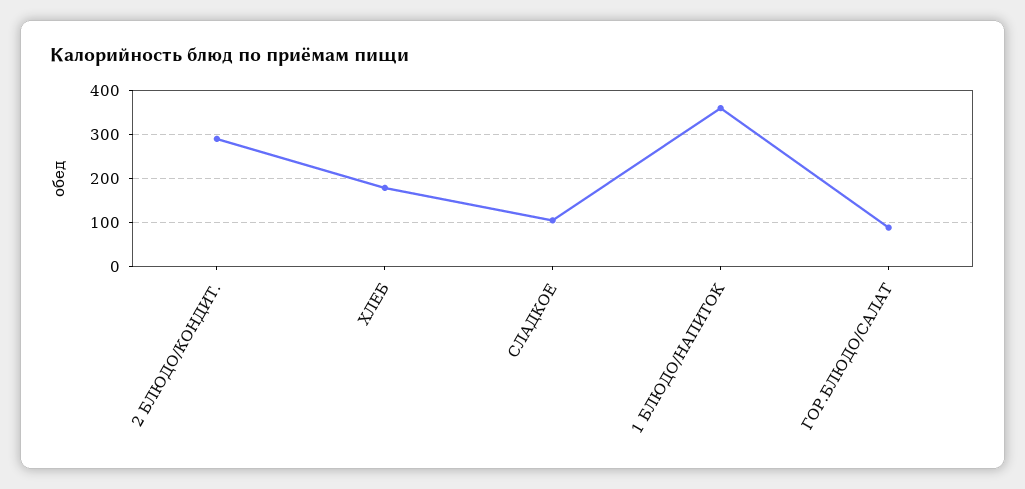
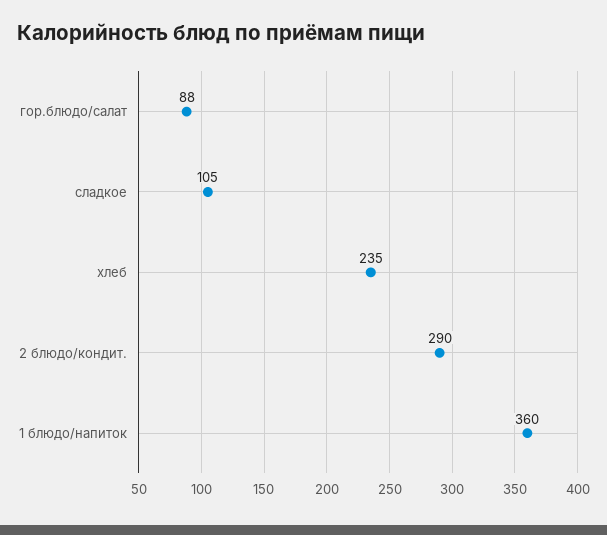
  {
    "2 БЛЮДО/КОНДИТ.": 290,
-   "ХЛЕБ": 180,
+   "ХЛЕБ": 235,
    "СЛАДКОЕ": 105,
    "1 БЛЮДО/НАПИТОК": 360,
    "ГОР.БЛЮДО/САЛАТ": 88
  }

